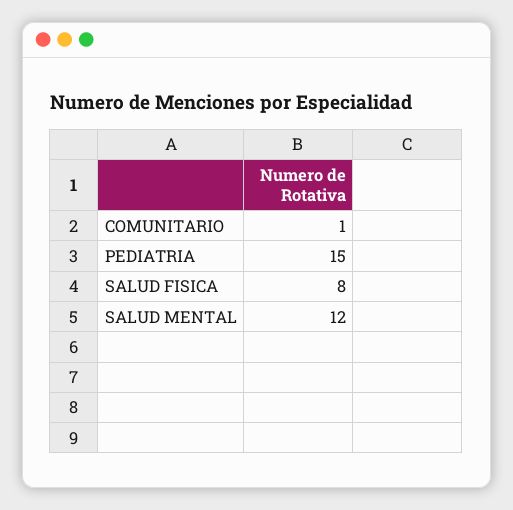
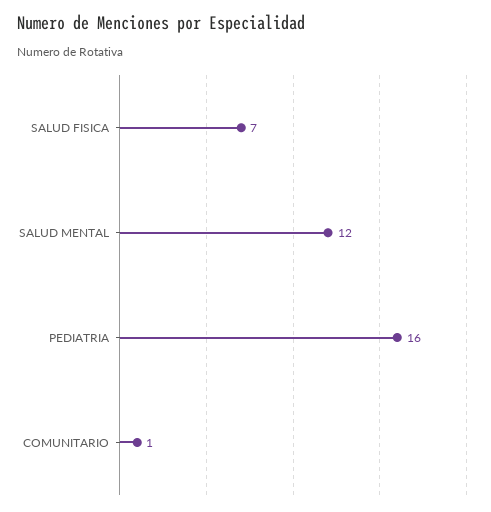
  {
    "COMUNITARIO": 1,
-   "PEDIATRIA": 15,
+   "PEDIATRIA": 16,
-   "SALUD FISICA": 8,
+   "SALUD FISICA": 7,
    "SALUD MENTAL": 12
  }

